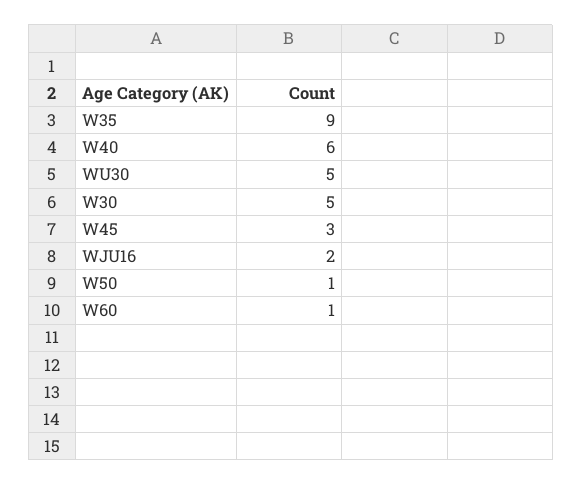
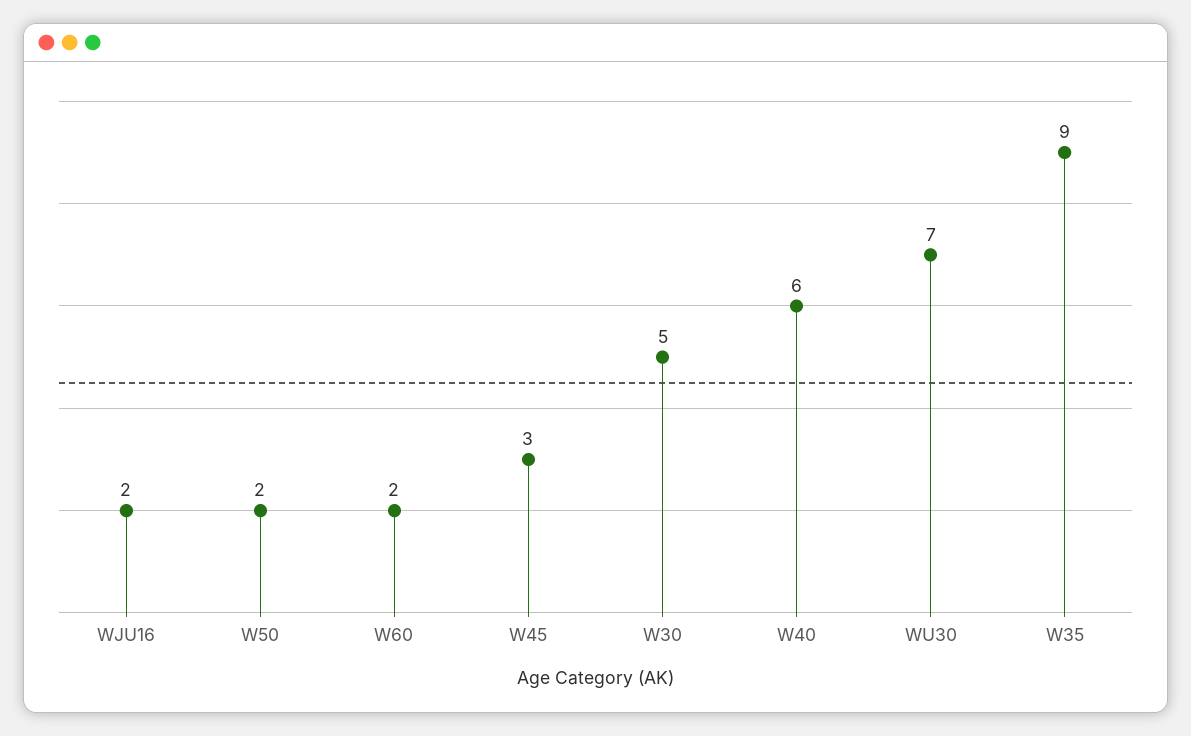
  {
    "W35": 9,
    "W40": 6,
-   "WU30": 5,
+   "WU30": 7,
    "W30": 5,
    "W45": 3,
    "WJU16": 2,
-   "W50": 1,
+   "W50": 2,
-   "W60": 1
+   "W60": 2
  }

